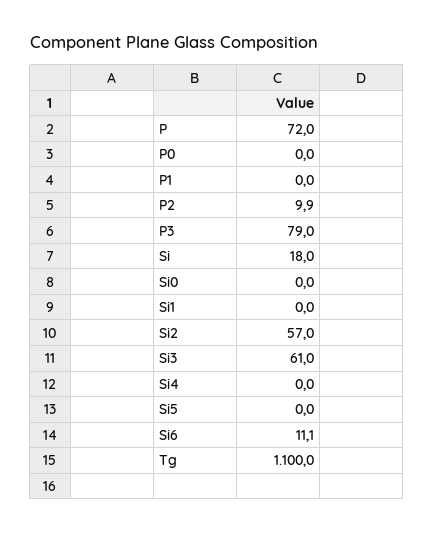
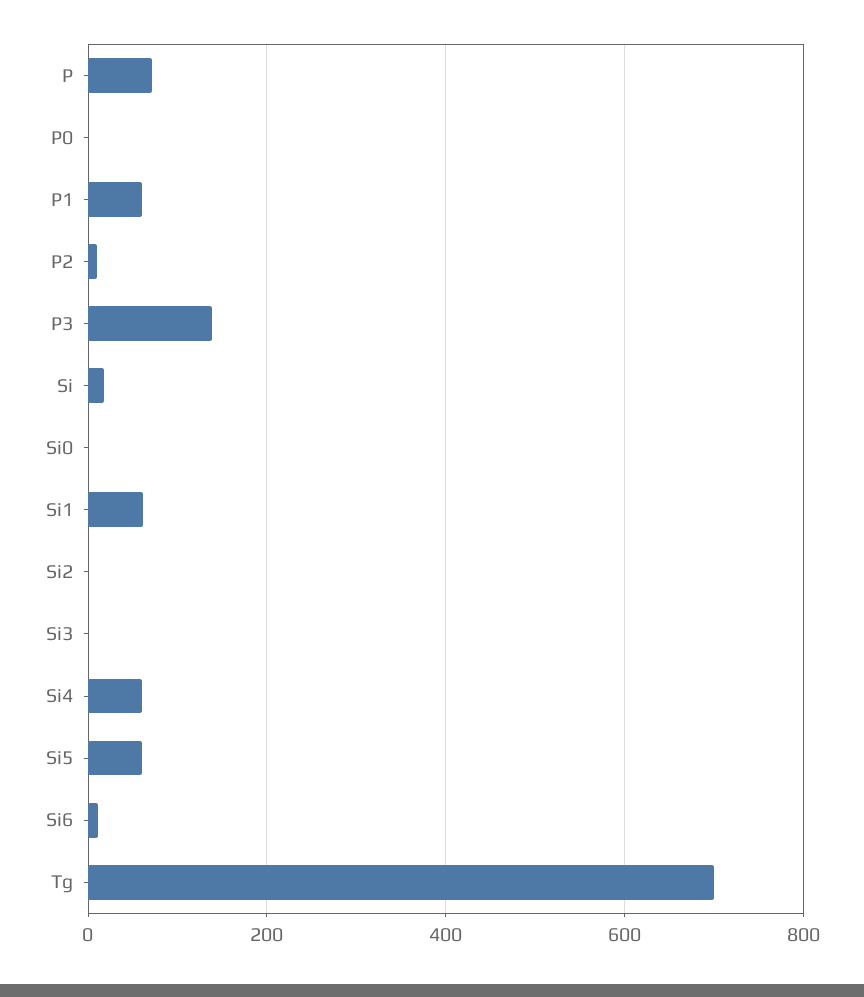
  {
    "P": 72,
    "P0": 0,
-   "P1": 0,
+   "P1": 60,
    "P2": 9.9,
-   "P3": 79,
+   "P3": 140,
    "Si": 18,
    "Si0": 0,
-   "Si1": 0,
+   "Si1": 60,
-   "Si2": 57,
+   "Si2": 0,
-   "Si3": 61,
+   "Si3": 0,
-   "Si4": 0,
+   "Si4": 60,
-   "Si5": 0,
+   "Si5": 60,
    "Si6": 11.1,
-   "Tg": 1100
+   "Tg": 700
  }

